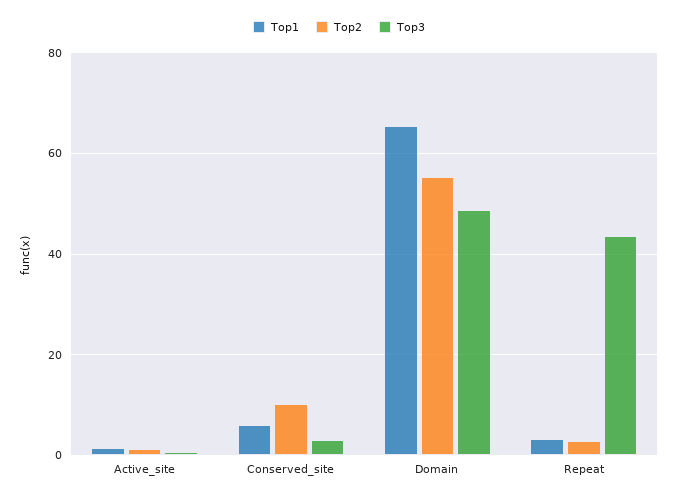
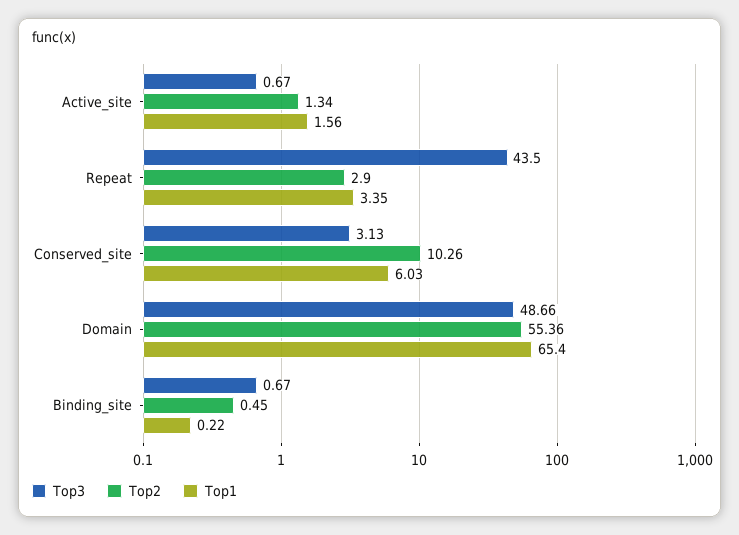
  {
    "Top1": {
      "Active_site": 1.56,
      "Conserved_site": 6.03,
      "Domain": 65.4,
-     "Repeat": 3.35
+     "Repeat": 3.35,
+     "Binding_site": 0.22
    },
    "Top2": {
      "Active_site": 1.34,
      "Conserved_site": 10.26,
      "Domain": 55.36,
-     "Repeat": 2.9
+     "Repeat": 2.9,
+     "Binding_site": 0.45
    },
    "Top3": {
      "Active_site": 0.67,
      "Conserved_site": 3.13,
      "Domain": 48.66,
-     "Repeat": 43.5
+     "Repeat": 43.5,
+     "Binding_site": 0.67
    }
  }

